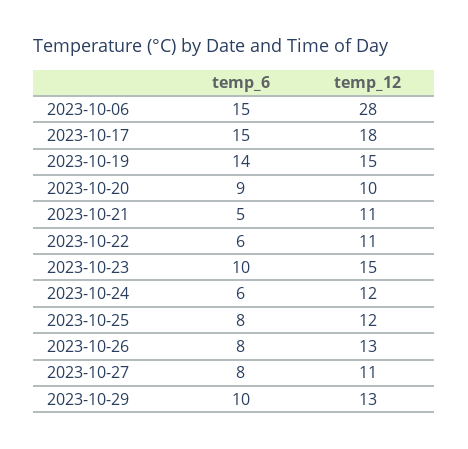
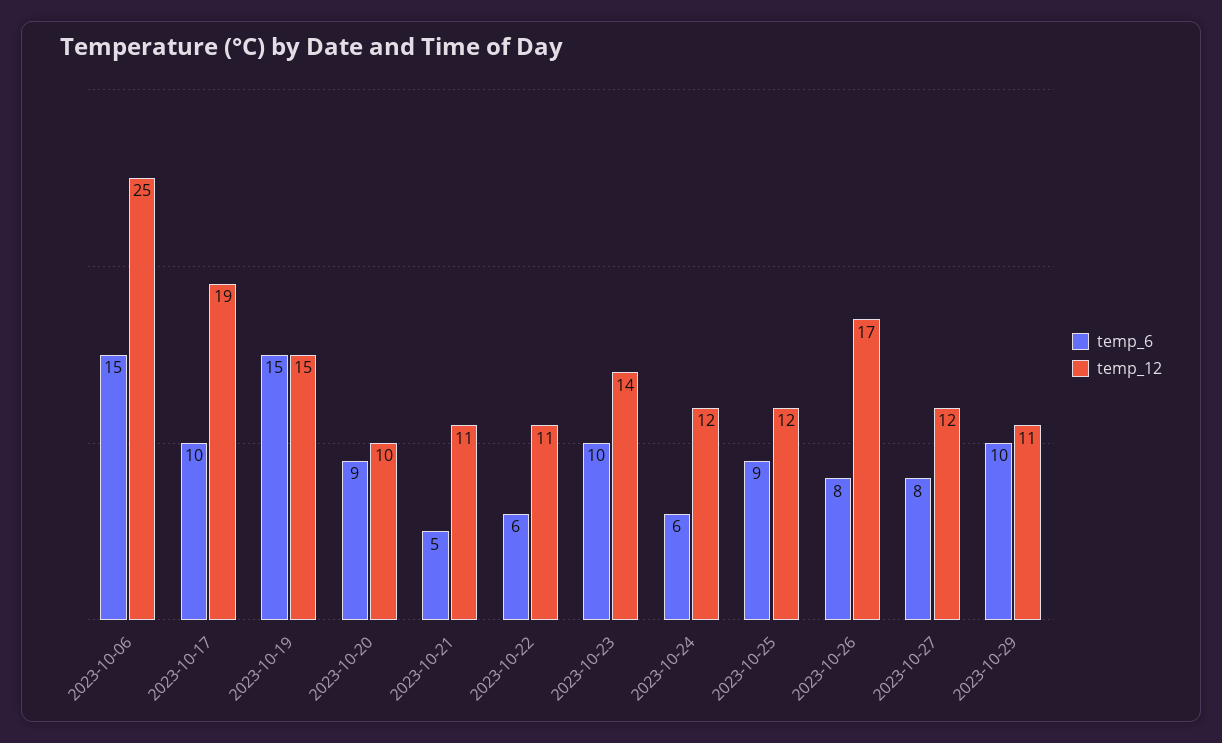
  {
    "temp_6": {
      "2023-10-06": 15,
-     "2023-10-17": 15,
+     "2023-10-17": 10,
-     "2023-10-19": 14,
+     "2023-10-19": 15,
      "2023-10-20": 9,
      "2023-10-21": 5,
      "2023-10-22": 6,
      "2023-10-23": 10,
      "2023-10-24": 6,
-     "2023-10-25": 8,
+     "2023-10-25": 9,
      "2023-10-26": 8,
      "2023-10-27": 8,
      "2023-10-29": 10
    },
    "temp_12": {
-     "2023-10-06": 28,
+     "2023-10-06": 25,
-     "2023-10-17": 18,
+     "2023-10-17": 19,
      "2023-10-19": 15,
      "2023-10-20": 10,
      "2023-10-21": 11,
      "2023-10-22": 11,
-     "2023-10-23": 15,
+     "2023-10-23": 14,
      "2023-10-24": 12,
      "2023-10-25": 12,
-     "2023-10-26": 13,
+     "2023-10-26": 17,
-     "2023-10-27": 11,
+     "2023-10-27": 12,
-     "2023-10-29": 13
+     "2023-10-29": 11
    }
  }

